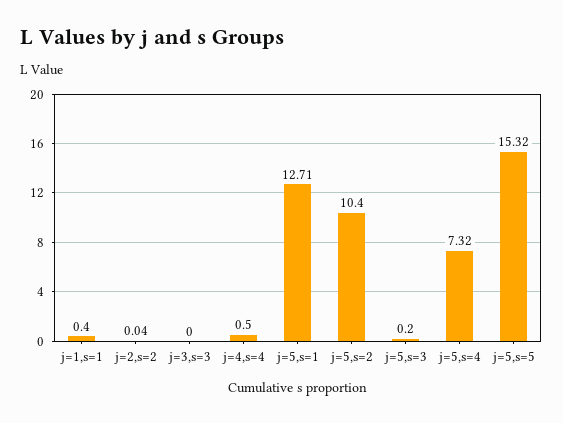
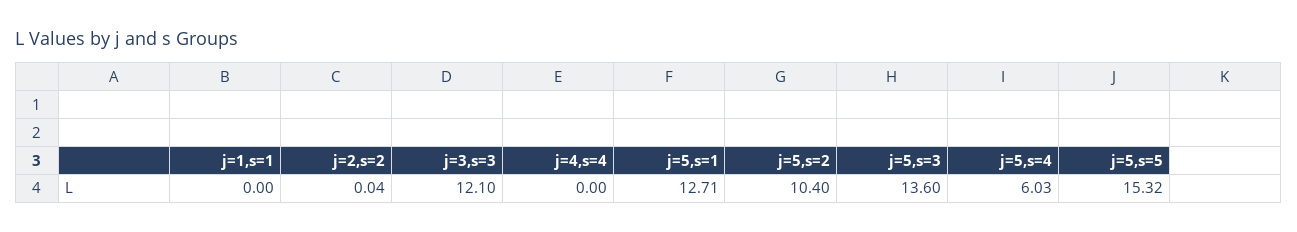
  {
-   "j=1,s=1": 0.4,
+   "j=1,s=1": 0,
    "j=2,s=2": 0.04,
-   "j=3,s=3": 0,
+   "j=3,s=3": 12.1,
-   "j=4,s=4": 0.5,
+   "j=4,s=4": 0,
    "j=5,s=1": 12.71,
    "j=5,s=2": 10.4,
-   "j=5,s=3": 0.2,
+   "j=5,s=3": 13.6,
-   "j=5,s=4": 7.32,
+   "j=5,s=4": 6.03,
    "j=5,s=5": 15.32
  }

